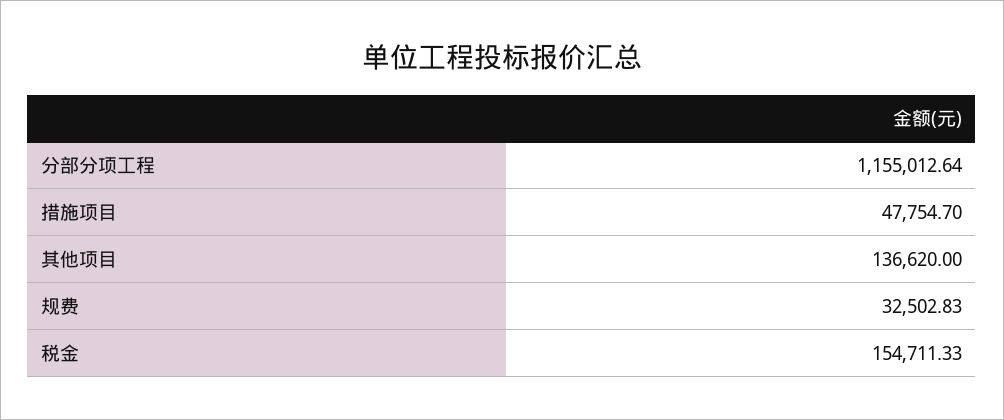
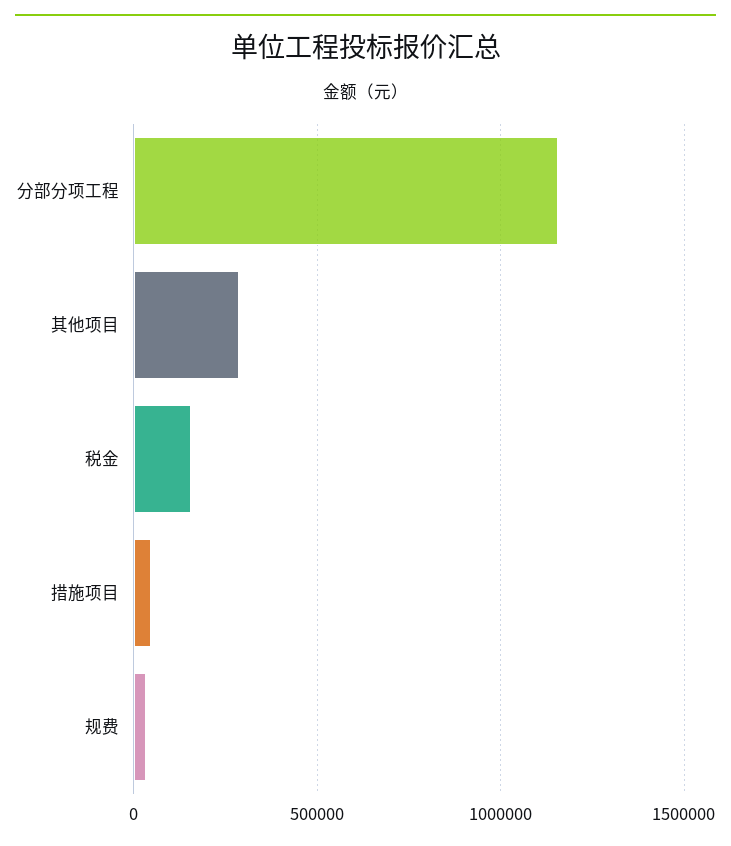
  {
    "分部分项工程": 1155012.64,
    "措施项目": 47754.7,
-   "其他项目": 136620,
+   "其他项目": 300000,
    "规费": 32502.83,
    "税金": 154711.33
  }

